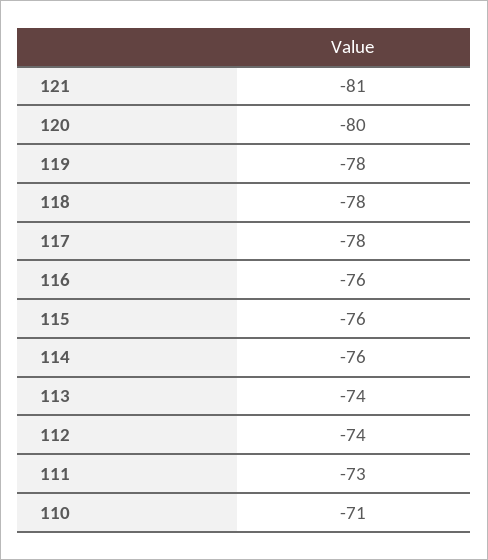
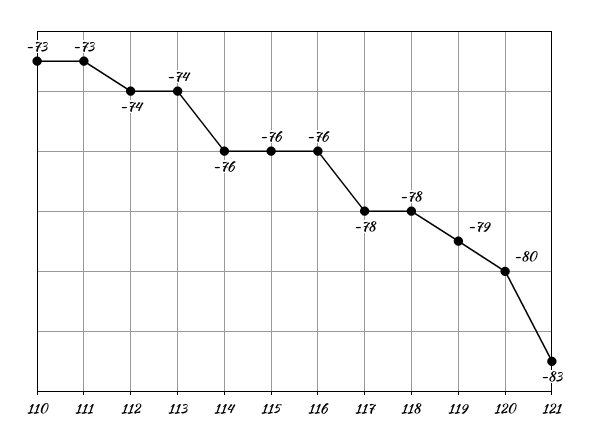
  {
-   "121": -81,
+   "121": -83,
    "120": -80,
-   "119": -78,
+   "119": -79,
    "118": -78,
    "117": -78,
    "116": -76,
    "115": -76,
    "114": -76,
    "113": -74,
    "112": -74,
    "111": -73,
-   "110": -71
+   "110": -73
  }

